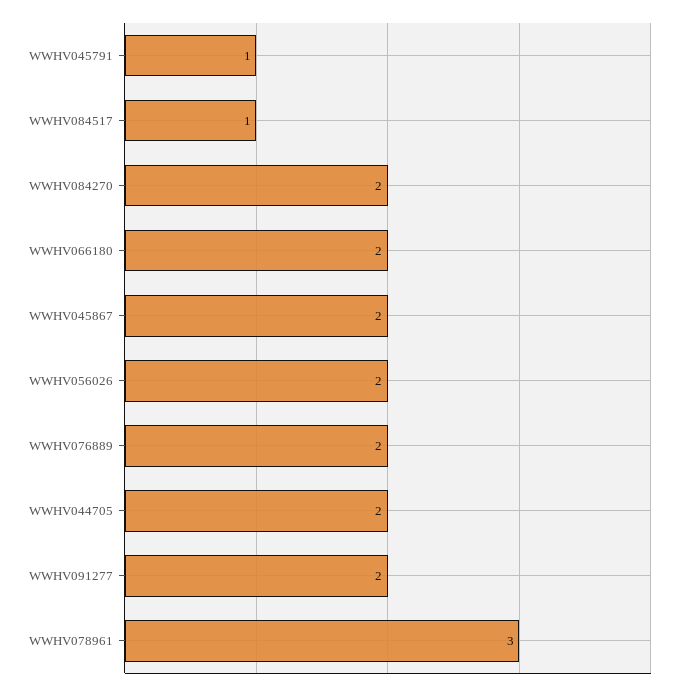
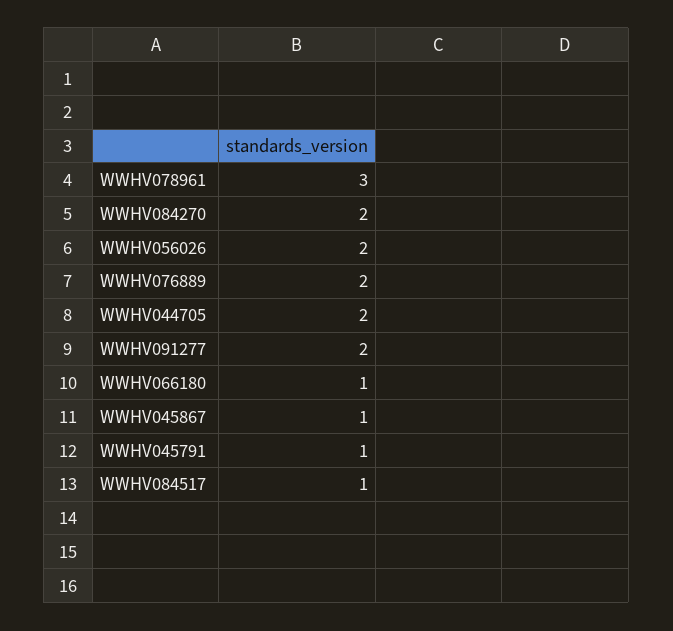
  {
    "WWHV045791": 1,
    "WWHV084517": 1,
    "WWHV084270": 2,
-   "WWHV066180": 2,
+   "WWHV066180": 1,
-   "WWHV045867": 2,
+   "WWHV045867": 1,
    "WWHV056026": 2,
    "WWHV076889": 2,
    "WWHV044705": 2,
    "WWHV091277": 2,
    "WWHV078961": 3
  }

